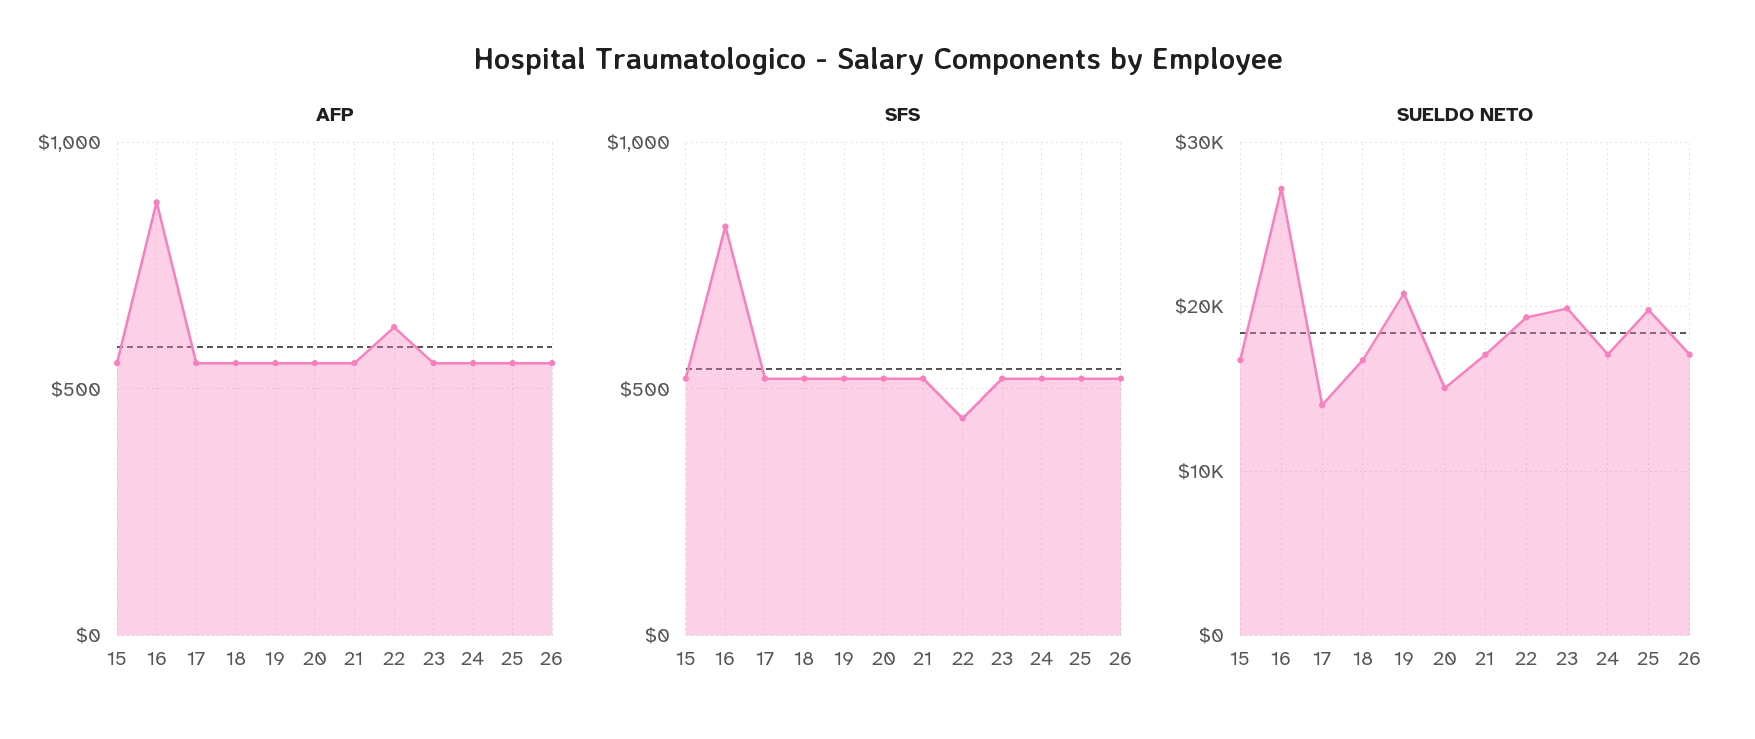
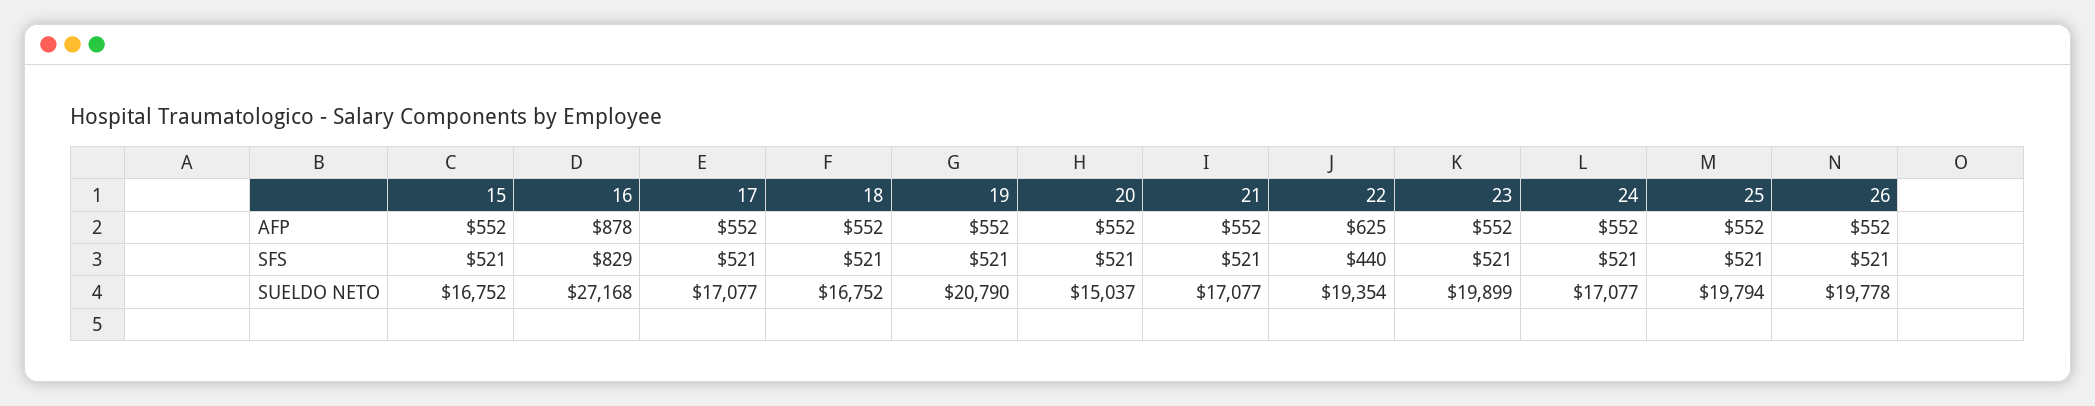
  {
    "AFP": {
      "15": 552,
      "16": 878,
      "17": 552,
      "18": 552,
      "19": 552,
      "20": 552,
      "21": 552,
      "22": 625,
      "23": 552,
      "24": 552,
      "25": 552,
      "26": 552
    },
    "SFS": {
      "15": 521,
      "16": 829,
      "17": 521,
      "18": 521,
      "19": 521,
      "20": 521,
      "21": 521,
      "22": 440,
      "23": 521,
      "24": 521,
      "25": 521,
      "26": 521
    },
    "SUELDO NETO": {
      "15": 16752,
      "16": 27168,
-     "17": 14000,
+     "17": 17077,
      "18": 16752,
      "19": 20790,
      "20": 15037,
      "21": 17077,
      "22": 19354,
      "23": 19899,
      "24": 17077,
      "25": 19794,
-     "26": 17000
+     "26": 19778
    }
  }

